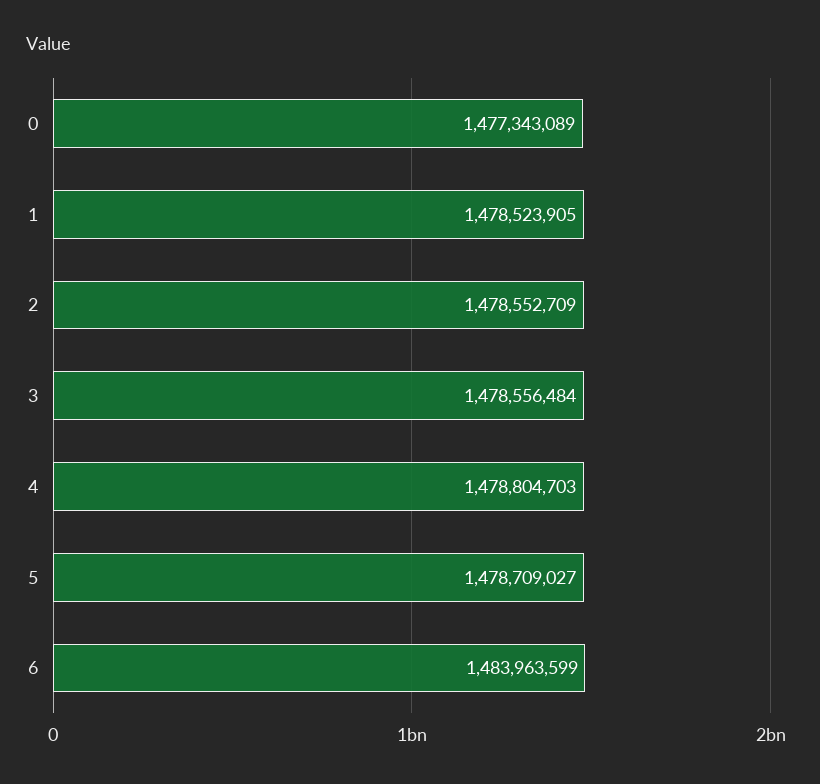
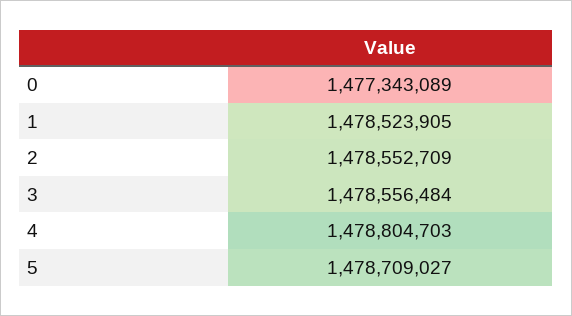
  {
    "0": 1477343089,
    "1": 1478523905,
    "2": 1478552709,
    "3": 1478556484,
    "4": 1478804703,
-   "5": 1478709027,
+   "5": 1478709027
-   "6": 1483963599
  }

